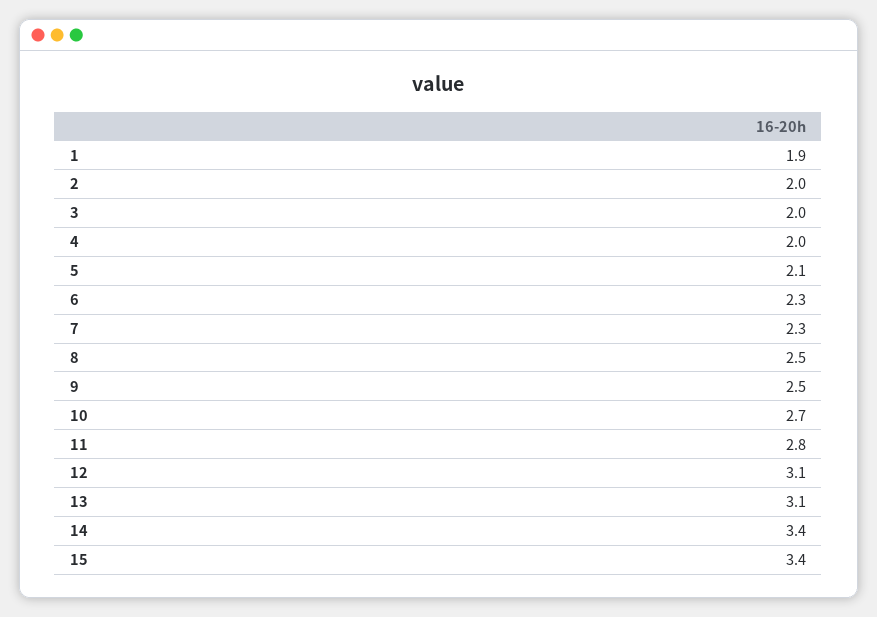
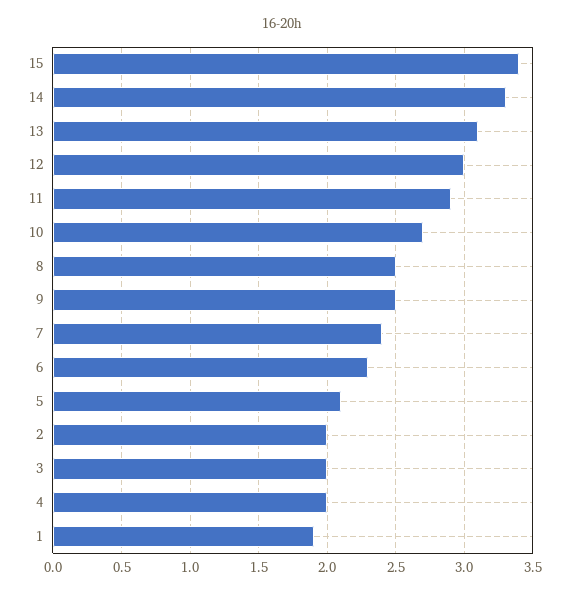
  {
    "1": 1.9,
    "2": 2,
    "3": 2,
    "4": 2,
    "5": 2.1,
    "6": 2.3,
-   "7": 2.3,
+   "7": 2.4,
    "8": 2.5,
    "9": 2.5,
    "10": 2.7,
-   "11": 2.8,
+   "11": 2.9,
-   "12": 3.1,
+   "12": 3,
    "13": 3.1,
-   "14": 3.4,
+   "14": 3.3,
    "15": 3.4
  }

